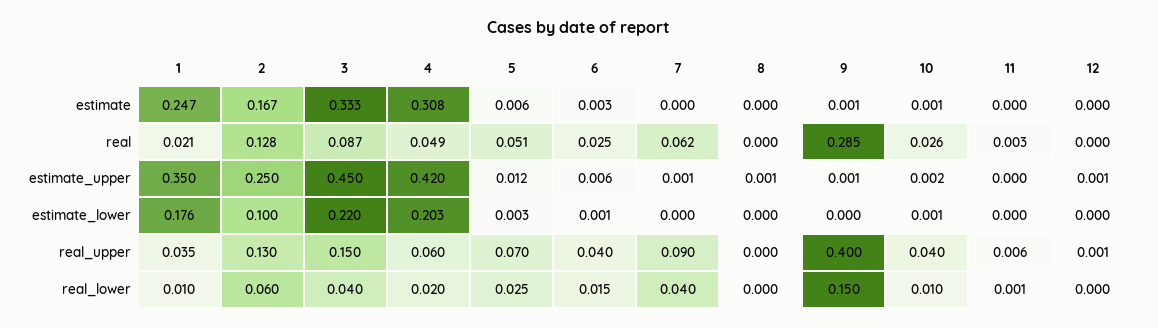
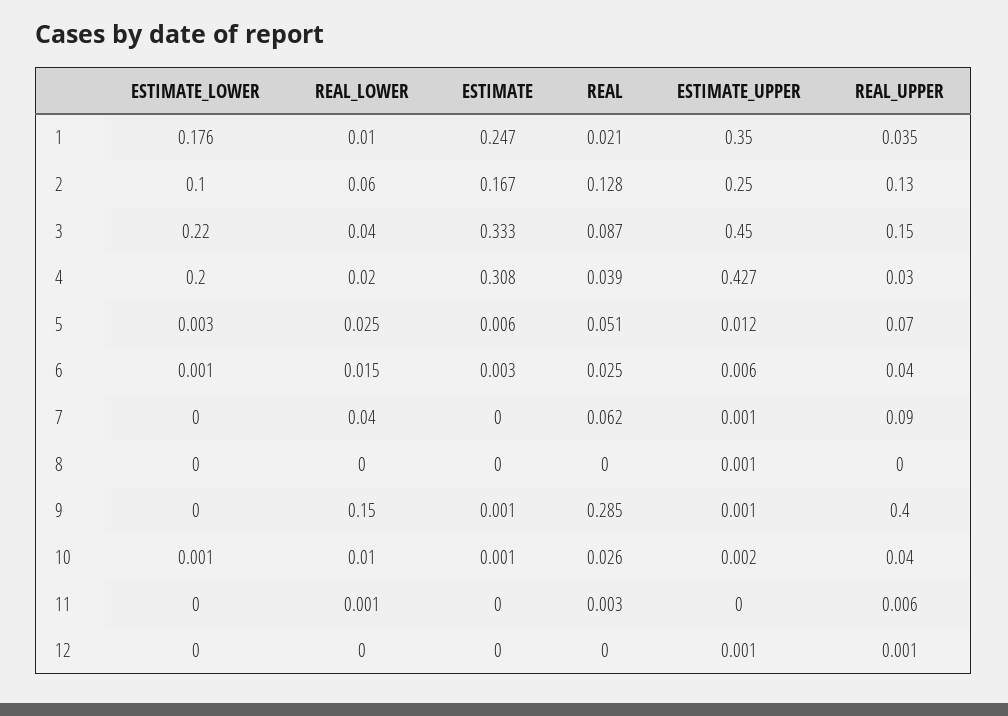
  {
    "1": {
      "estimate": 0.247,
      "real": 0.021,
      "estimate_upper": 0.35,
      "estimate_lower": 0.176,
      "real_upper": 0.035,
      "real_lower": 0.01
    },
    "2": {
      "estimate": 0.167,
      "real": 0.128,
      "estimate_upper": 0.25,
      "estimate_lower": 0.1,
      "real_upper": 0.13,
      "real_lower": 0.06
    },
    "3": {
      "estimate": 0.333,
      "real": 0.087,
      "estimate_upper": 0.45,
      "estimate_lower": 0.22,
      "real_upper": 0.15,
      "real_lower": 0.04
    },
    "4": {
      "estimate": 0.308,
-     "real": 0.049,
+     "real": 0.039,
-     "estimate_upper": 0.42,
+     "estimate_upper": 0.427,
-     "estimate_lower": 0.203,
+     "estimate_lower": 0.2,
-     "real_upper": 0.06,
+     "real_upper": 0.03,
      "real_lower": 0.02
    },
    "5": {
      "estimate": 0.006,
      "real": 0.051,
      "estimate_upper": 0.012,
      "estimate_lower": 0.003,
      "real_upper": 0.07,
      "real_lower": 0.025
    },
    "6": {
      "estimate": 0.003,
      "real": 0.025,
      "estimate_upper": 0.006,
      "estimate_lower": 0.001,
      "real_upper": 0.04,
      "real_lower": 0.015
    },
    "7": {
      "estimate": 0,
      "real": 0.062,
      "estimate_upper": 0.001,
      "estimate_lower": 0,
      "real_upper": 0.09,
      "real_lower": 0.04
    },
    "8": {
      "estimate": 0,
      "real": 0,
      "estimate_upper": 0.001,
      "estimate_lower": 0,
      "real_upper": 0,
      "real_lower": 0
    },
    "9": {
      "estimate": 0.001,
      "real": 0.285,
      "estimate_upper": 0.001,
      "estimate_lower": 0,
      "real_upper": 0.4,
      "real_lower": 0.15
    },
    "10": {
      "estimate": 0.001,
      "real": 0.026,
      "estimate_upper": 0.002,
      "estimate_lower": 0.001,
      "real_upper": 0.04,
      "real_lower": 0.01
    },
    "11": {
      "estimate": 0,
      "real": 0.003,
      "estimate_upper": 0,
      "estimate_lower": 0,
      "real_upper": 0.006,
      "real_lower": 0.001
    },
    "12": {
      "estimate": 0,
      "real": 0,
      "estimate_upper": 0.001,
      "estimate_lower": 0,
      "real_upper": 0.001,
      "real_lower": 0
    }
  }

